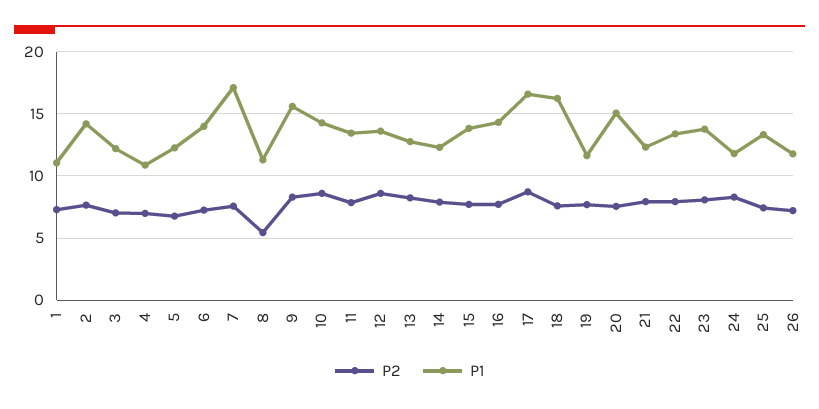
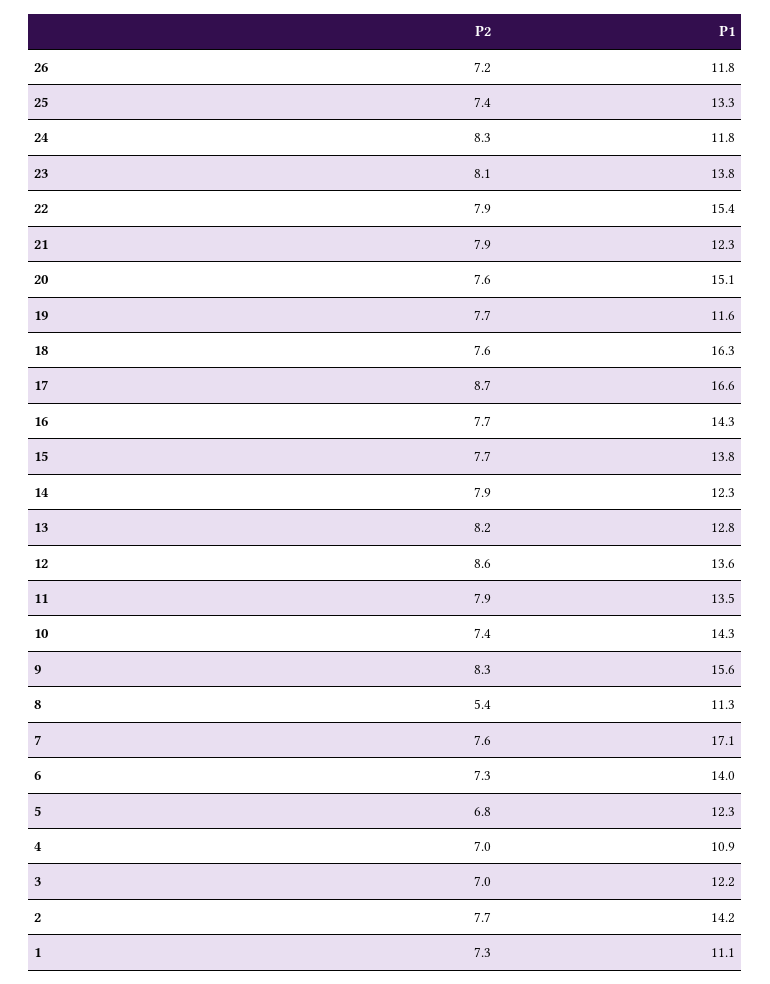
  {
    "P2": {
      "1": 7.3,
      "2": 7.7,
      "3": 7,
      "4": 7,
      "5": 6.8,
      "6": 7.3,
      "7": 7.6,
      "8": 5.4,
      "9": 8.3,
-     "10": 8.5,
+     "10": 7.4,
      "11": 7.9,
      "12": 8.6,
      "13": 8.2,
      "14": 7.9,
      "15": 7.7,
      "16": 7.7,
      "17": 8.7,
      "18": 7.6,
      "19": 7.7,
      "20": 7.6,
      "21": 7.9,
      "22": 7.9,
      "23": 8.1,
      "24": 8.3,
      "25": 7.4,
      "26": 7.2
    },
    "P1": {
      "1": 11.1,
      "2": 14.2,
      "3": 12.2,
      "4": 10.9,
      "5": 12.3,
      "6": 14,
      "7": 17.1,
      "8": 11.3,
      "9": 15.6,
      "10": 14.3,
      "11": 13.5,
      "12": 13.6,
      "13": 12.8,
      "14": 12.3,
      "15": 13.8,
      "16": 14.3,
      "17": 16.6,
      "18": 16.3,
      "19": 11.6,
      "20": 15.1,
      "21": 12.3,
-     "22": 13.5,
+     "22": 15.4,
      "23": 13.8,
      "24": 11.8,
      "25": 13.3,
      "26": 11.8
    }
  }

